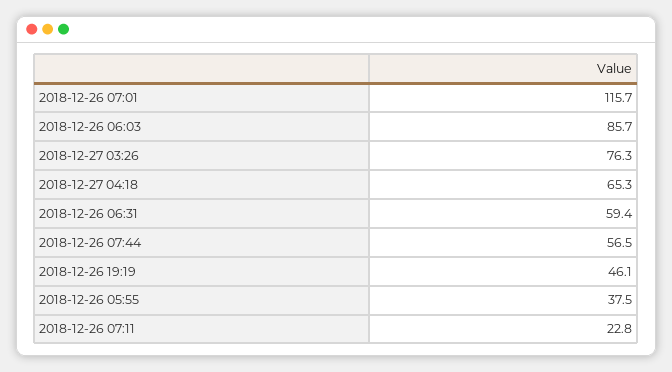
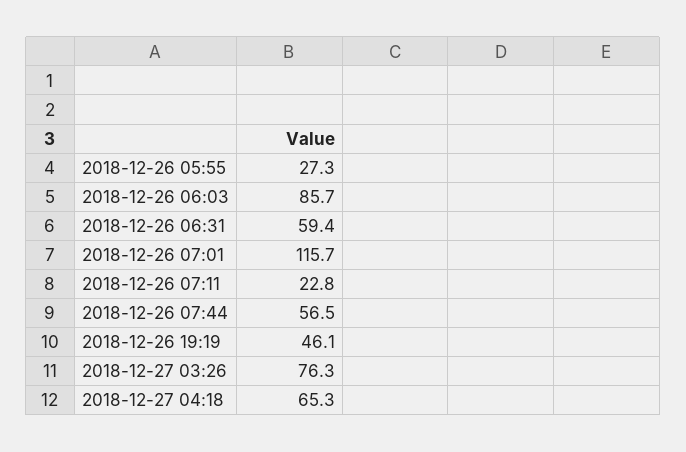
  {
    "2018-12-26 07:01": 115.7,
    "2018-12-26 06:03": 85.7,
    "2018-12-27 03:26": 76.3,
    "2018-12-27 04:18": 65.3,
    "2018-12-26 06:31": 59.4,
    "2018-12-26 07:44": 56.5,
    "2018-12-26 19:19": 46.1,
-   "2018-12-26 05:55": 37.5,
+   "2018-12-26 05:55": 27.3,
    "2018-12-26 07:11": 22.8
  }

